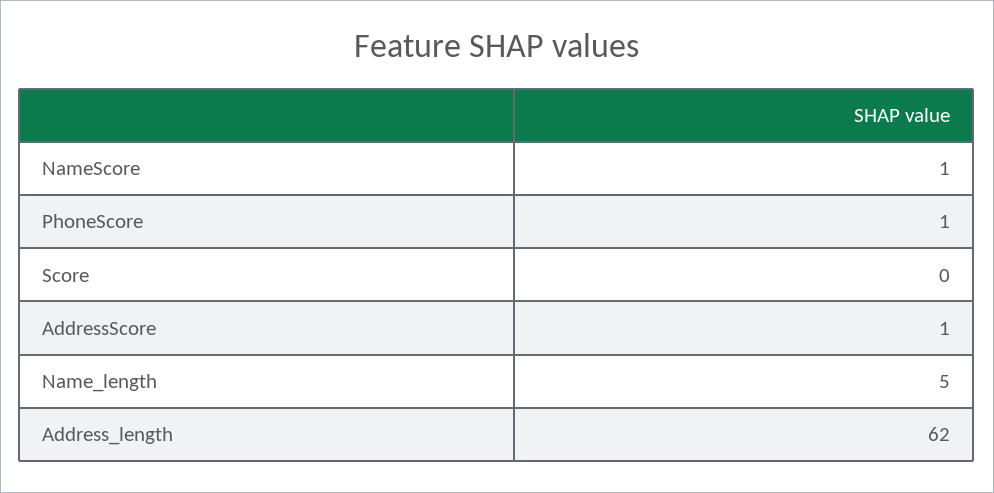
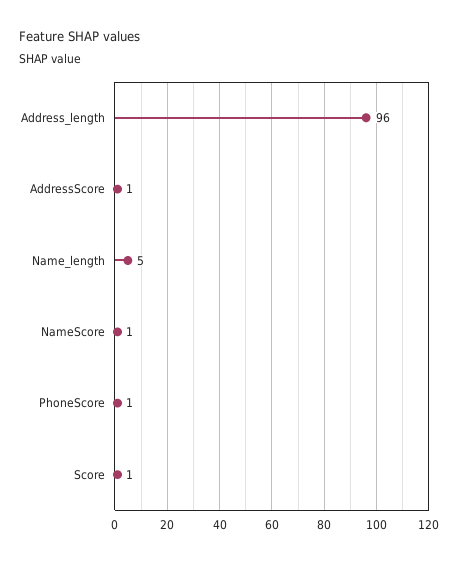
  {
    "NameScore": 1,
    "PhoneScore": 1,
-   "Score": 0,
+   "Score": 1,
    "AddressScore": 1,
    "Name_length": 5,
-   "Address_length": 62
+   "Address_length": 96
  }

